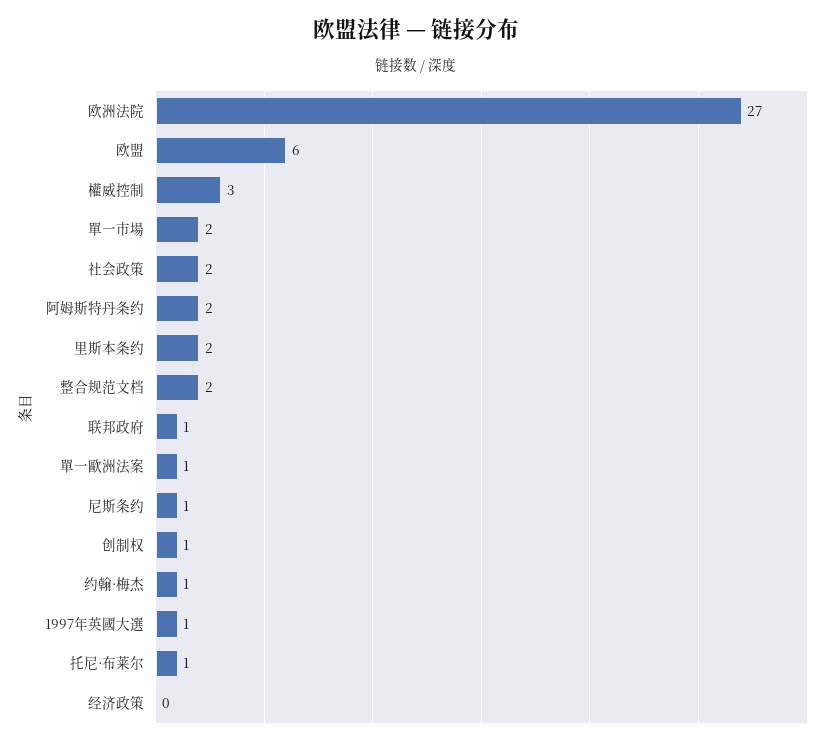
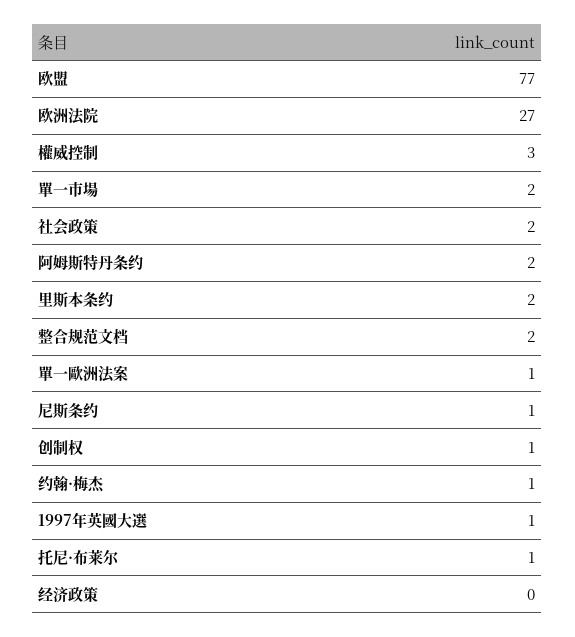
  {
    "欧洲法院": 27,
-   "欧盟": 6,
+   "欧盟": 77,
    "權威控制": 3,
    "單一市場": 2,
    "社会政策": 2,
    "阿姆斯特丹条约": 2,
    "里斯本条约": 2,
    "整合规范文档": 2,
-   "联邦政府": 1,
    "單一歐洲法案": 1,
    "尼斯条约": 1,
    "创制权": 1,
    "约翰·梅杰": 1,
    "1997年英國大選": 1,
    "托尼·布莱尔": 1,
    "经济政策": 0
  }

